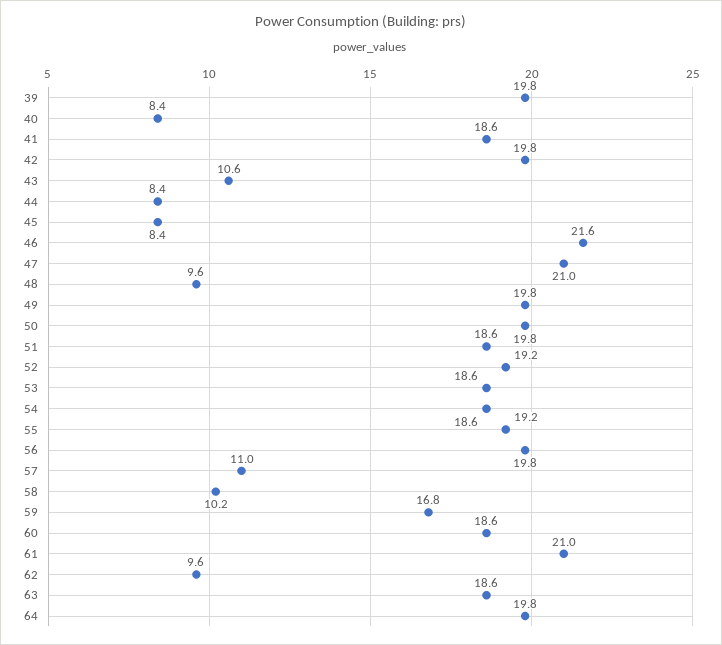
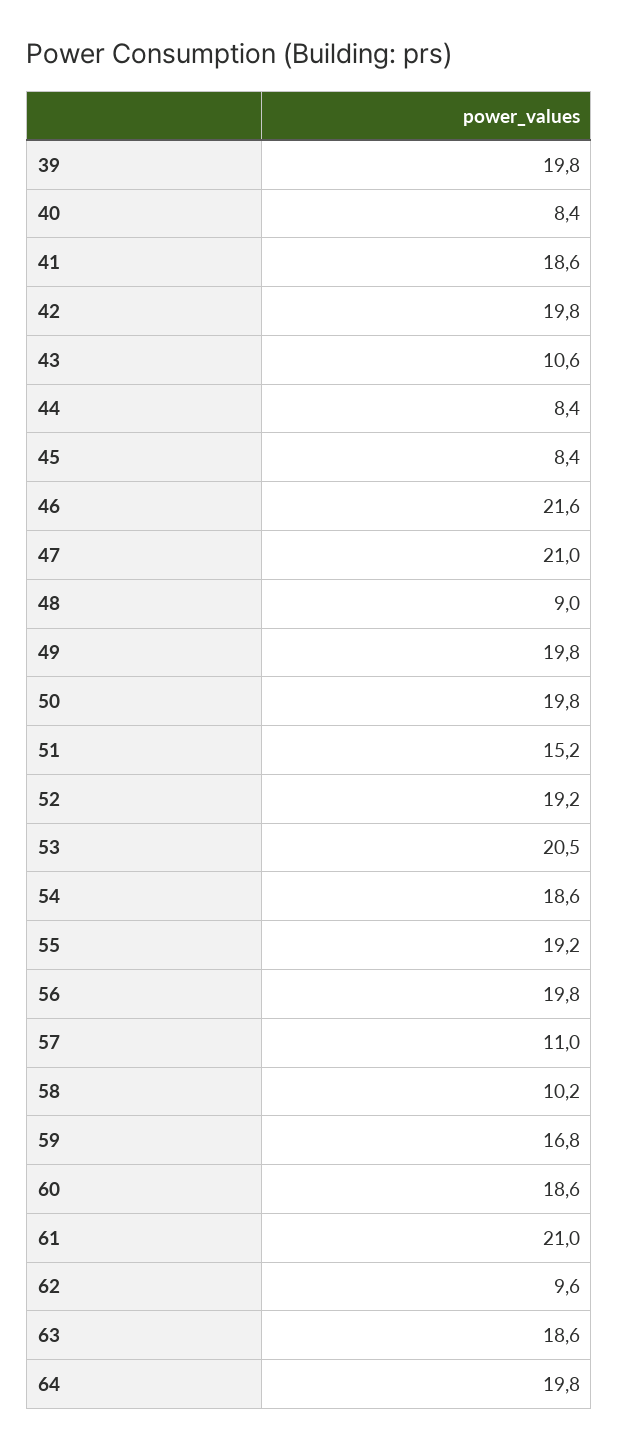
  {
    "39": 19.8,
    "40": 8.4,
    "41": 18.6,
    "42": 19.8,
    "43": 10.6,
    "44": 8.4,
    "45": 8.4,
    "46": 21.6,
    "47": 21,
-   "48": 9.6,
+   "48": 9,
    "49": 19.8,
    "50": 19.8,
-   "51": 18.6,
+   "51": 15.2,
    "52": 19.2,
-   "53": 18.6,
+   "53": 20.5,
    "54": 18.6,
    "55": 19.2,
    "56": 19.8,
    "57": 11,
    "58": 10.2,
    "59": 16.8,
    "60": 18.6,
    "61": 21,
    "62": 9.6,
    "63": 18.6,
    "64": 19.8
  }

